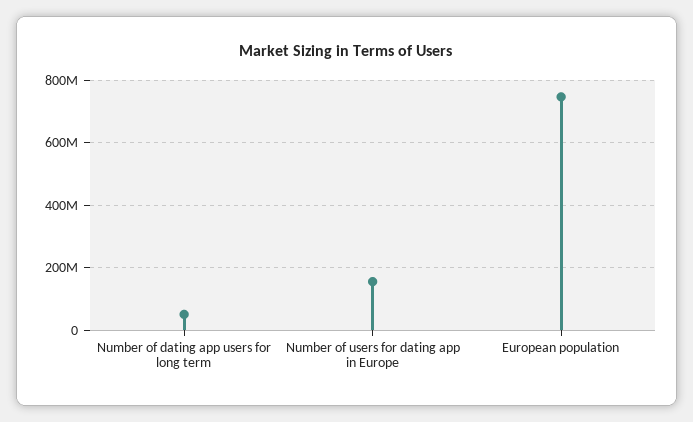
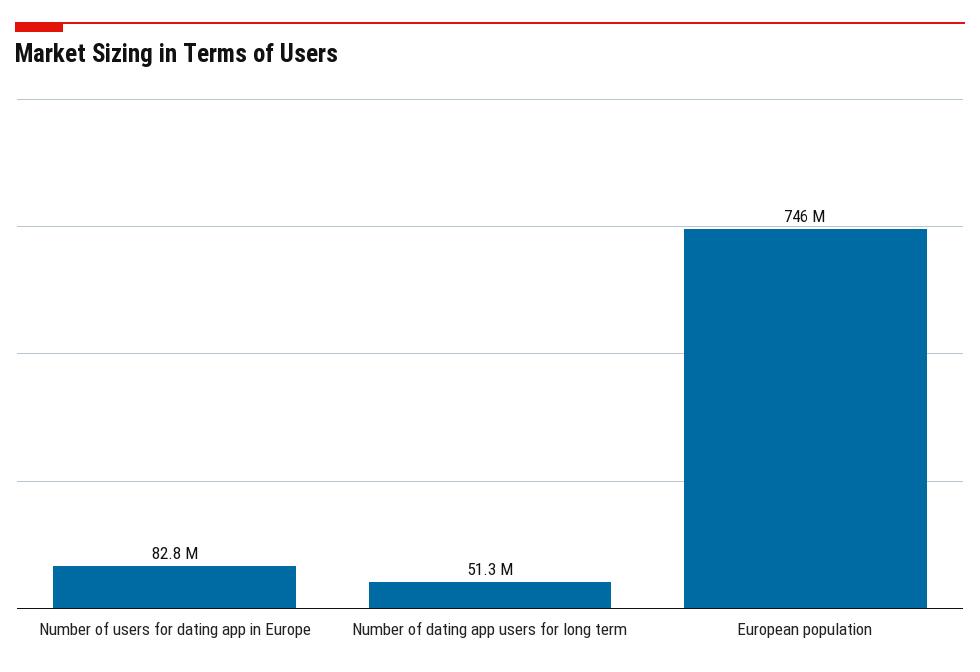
  {
    "Number of dating app users for long term": 51300000,
-   "Number of users for dating app in Europe": 160000000,
+   "Number of users for dating app in Europe": 82800000,
    "European population": 746000000
  }

